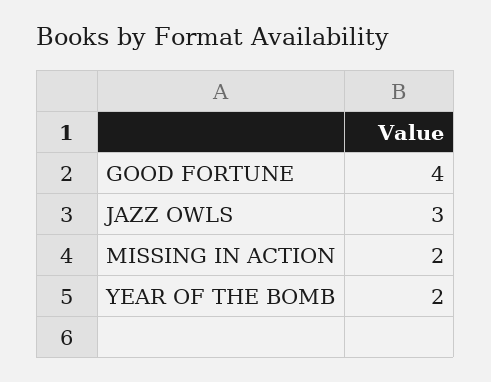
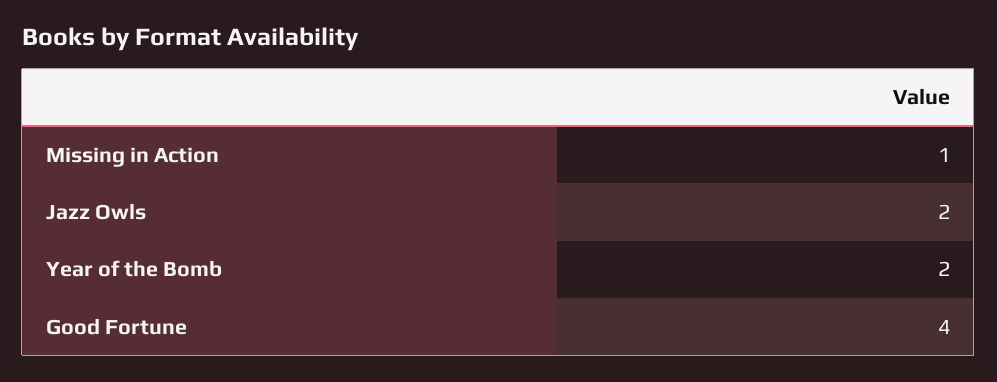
  {
    "GOOD FORTUNE": 4,
-   "JAZZ OWLS": 3,
+   "JAZZ OWLS": 2,
-   "MISSING IN ACTION": 2,
+   "MISSING IN ACTION": 1,
    "YEAR OF THE BOMB": 2
  }

